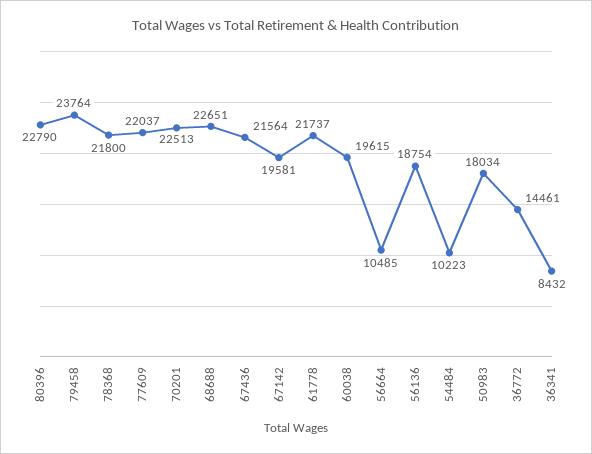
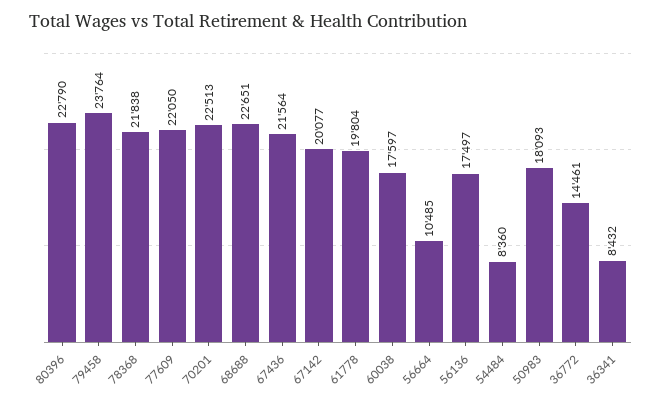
  {
    "80396": 22790,
    "79458": 23764,
-   "78368": 21800,
+   "78368": 21838,
-   "77609": 22037,
+   "77609": 22050,
    "70201": 22513,
    "68688": 22651,
    "67436": 21564,
-   "67142": 19581,
+   "67142": 20077,
-   "61778": 21737,
+   "61778": 19804,
-   "60038": 19615,
+   "60038": 17597,
    "56664": 10485,
-   "56136": 18754,
+   "56136": 17497,
-   "54484": 10223,
+   "54484": 8360,
-   "50983": 18034,
+   "50983": 18093,
    "36772": 14461,
    "36341": 8432
  }

